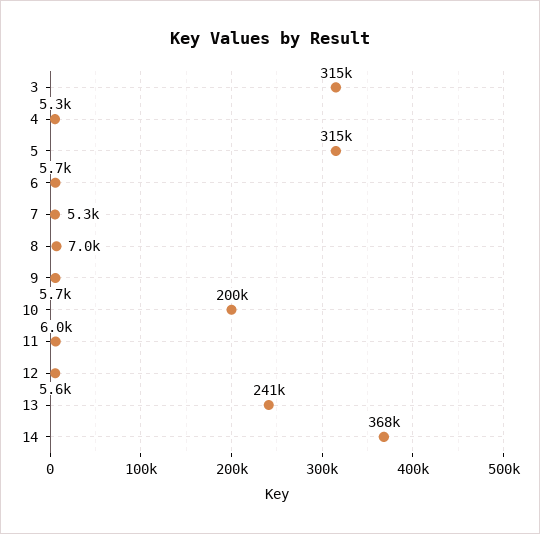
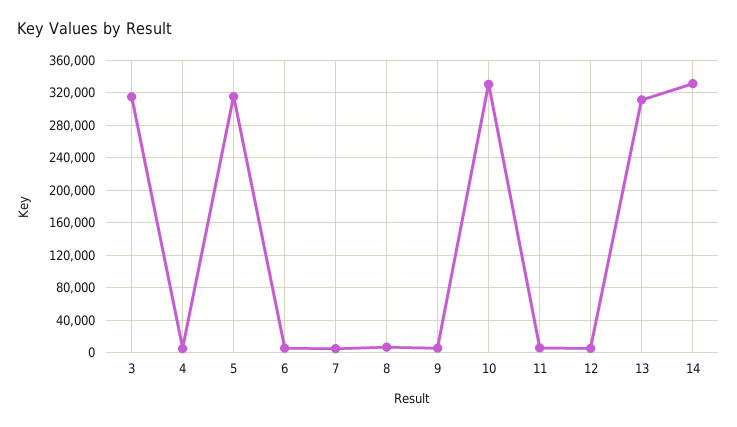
  {
    "3": 315000,
    "4": 5300,
    "5": 315000,
    "6": 5700,
    "7": 5300,
    "8": 7000,
    "9": 5700,
-   "10": 200000,
+   "10": 330000,
    "11": 6000,
    "12": 5600,
-   "13": 241000,
+   "13": 310000,
-   "14": 368000
+   "14": 330000
  }

